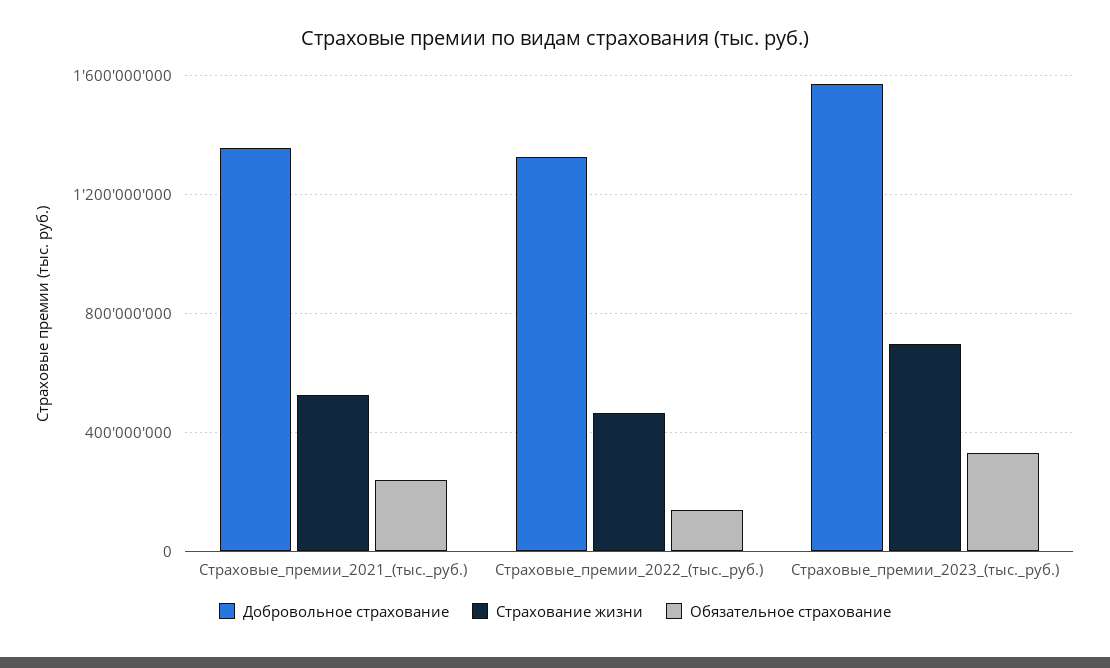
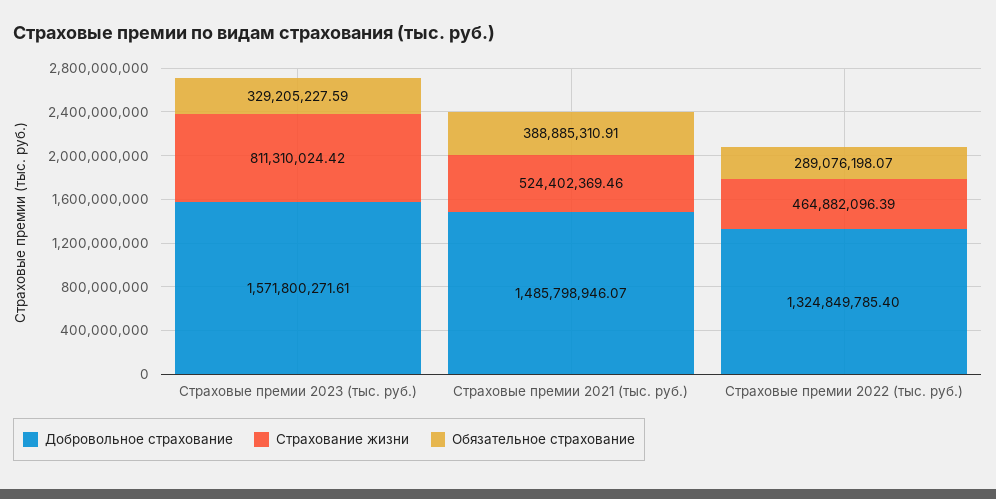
  {
    "Добровольное страхование": {
-     "Страховые_премии_2021_(тыс._руб.)": 1350000000,
+     "Страховые_премии_2021_(тыс._руб.)": 1485798946.07,
      "Страховые_премии_2022_(тыс._руб.)": 1324849785.4,
      "Страховые_премии_2023_(тыс._руб.)": 1571800271.61
    },
    "Страхование жизни": {
      "Страховые_премии_2021_(тыс._руб.)": 524402369.46,
      "Страховые_премии_2022_(тыс._руб.)": 464882096.39,
-     "Страховые_премии_2023_(тыс._руб.)": 700000000
+     "Страховые_премии_2023_(тыс._руб.)": 811310024.42
    },
    "Обязательное страхование": {
-     "Страховые_премии_2021_(тыс._руб.)": 250000000,
+     "Страховые_премии_2021_(тыс._руб.)": 388885310.91,
-     "Страховые_премии_2022_(тыс._руб.)": 150000000,
+     "Страховые_премии_2022_(тыс._руб.)": 289076198.07,
      "Страховые_премии_2023_(тыс._руб.)": 329205227.59
    }
  }

